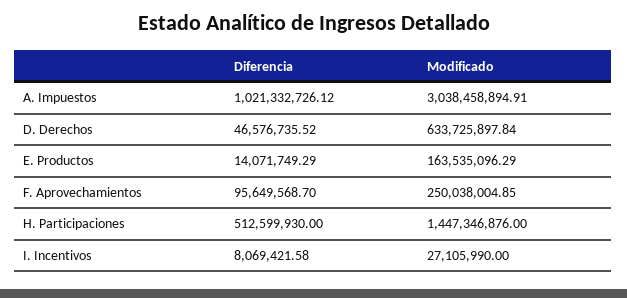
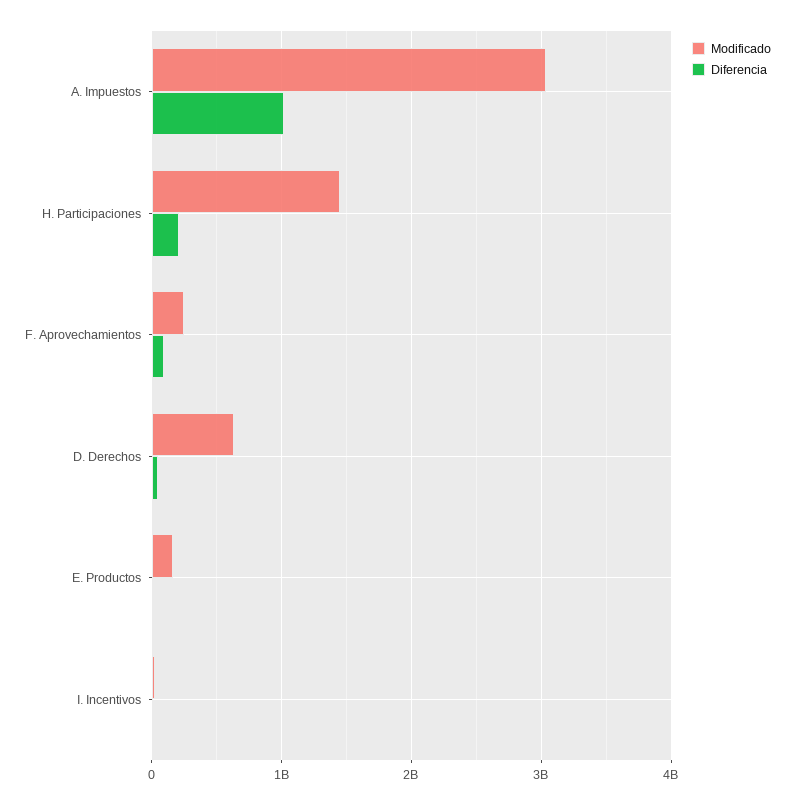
  {
    "Diferencia": {
      "A. Impuestos": 1021332726.12,
      "D. Derechos": 46576735.52,
      "E. Productos": 14071749.29,
      "F. Aprovechamientos": 95649568.7,
-     "H. Participaciones": 512599930,
+     "H. Participaciones": 200000000,
      "I. Incentivos": 8069421.58
    },
    "Modificado": {
      "A. Impuestos": 3038458894.91,
      "D. Derechos": 633725897.84,
      "E. Productos": 163535096.29,
      "F. Aprovechamientos": 250038004.85,
      "H. Participaciones": 1447346876,
      "I. Incentivos": 27105990
    }
  }

